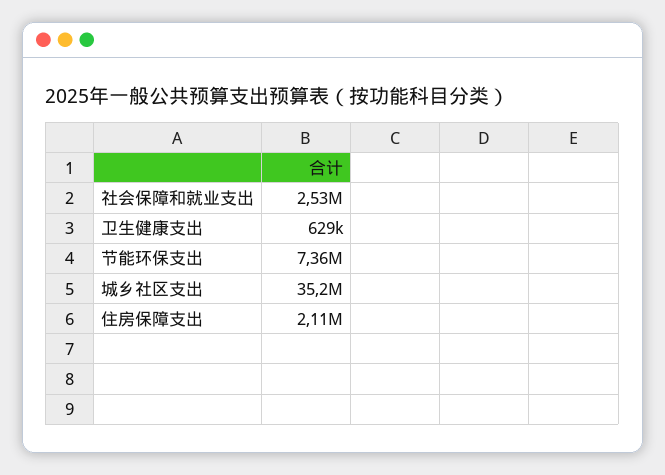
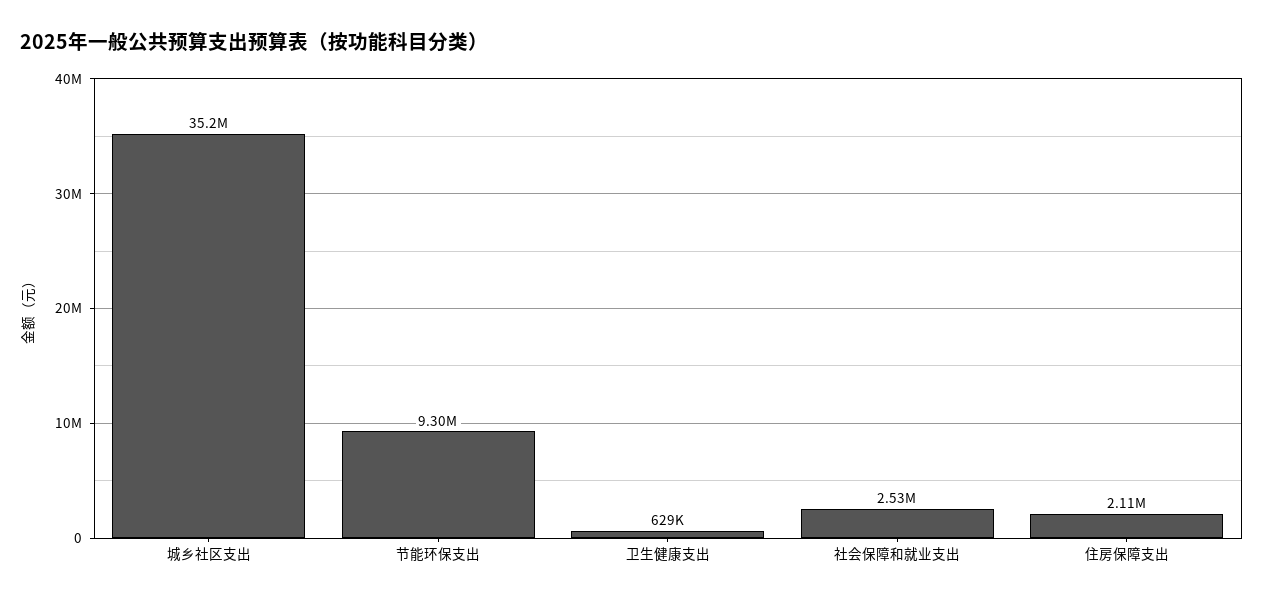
  {
    "社会保障和就业支出": 2530000,
    "卫生健康支出": 629000,
-   "节能环保支出": 7360000,
+   "节能环保支出": 9300000,
    "城乡社区支出": 35200000,
    "住房保障支出": 2110000
  }

